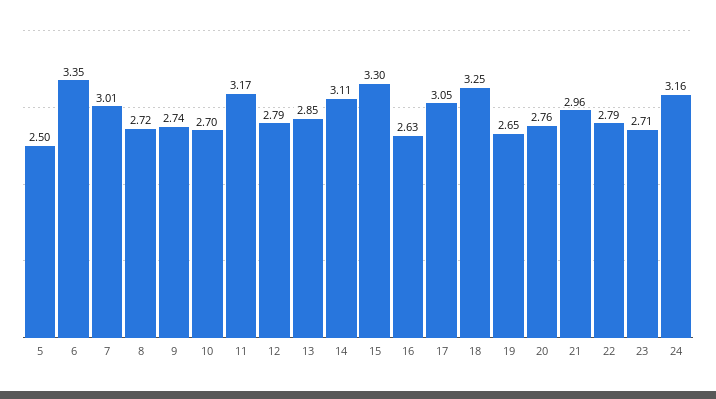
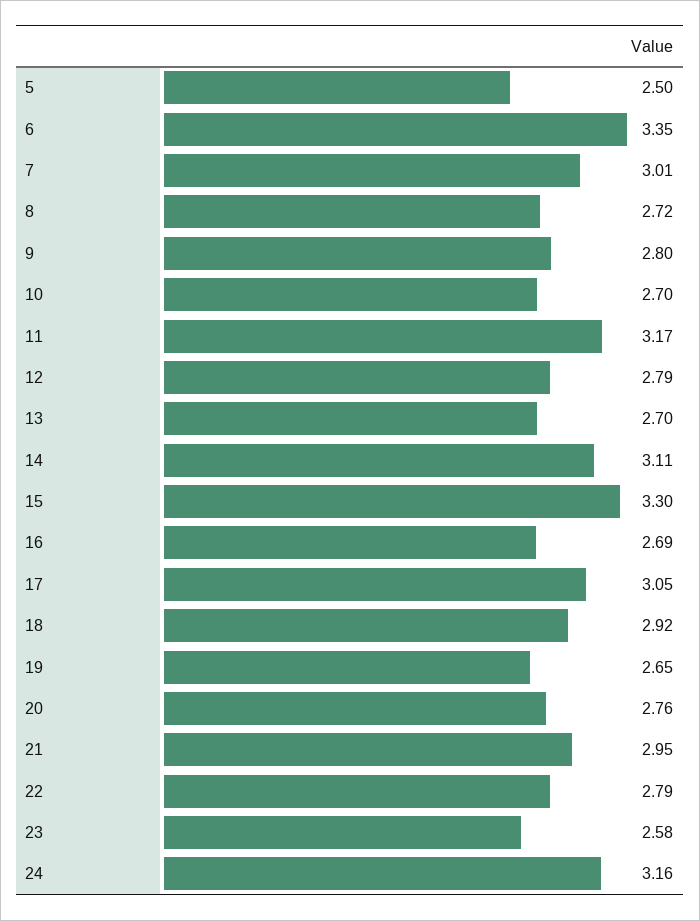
  {
    "5": 2.5,
    "6": 3.35,
    "7": 3.01,
    "8": 2.72,
-   "9": 2.74,
+   "9": 2.8,
    "10": 2.7,
    "11": 3.17,
    "12": 2.79,
-   "13": 2.85,
+   "13": 2.7,
    "14": 3.11,
    "15": 3.3,
-   "16": 2.63,
+   "16": 2.69,
    "17": 3.05,
-   "18": 3.25,
+   "18": 2.92,
    "19": 2.65,
    "20": 2.76,
-   "21": 2.96,
+   "21": 2.95,
    "22": 2.79,
-   "23": 2.71,
+   "23": 2.58,
    "24": 3.16
  }

